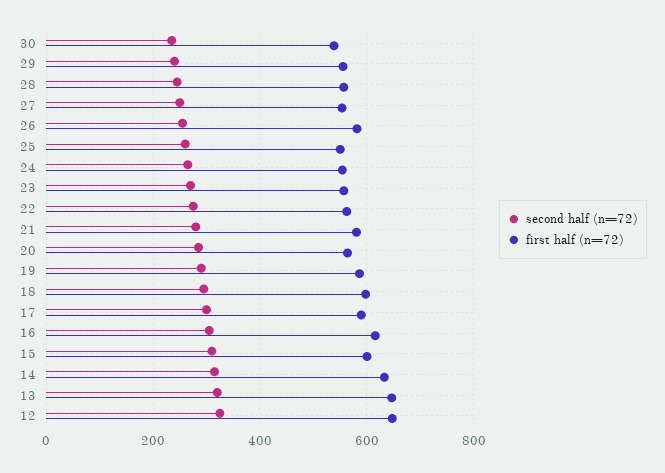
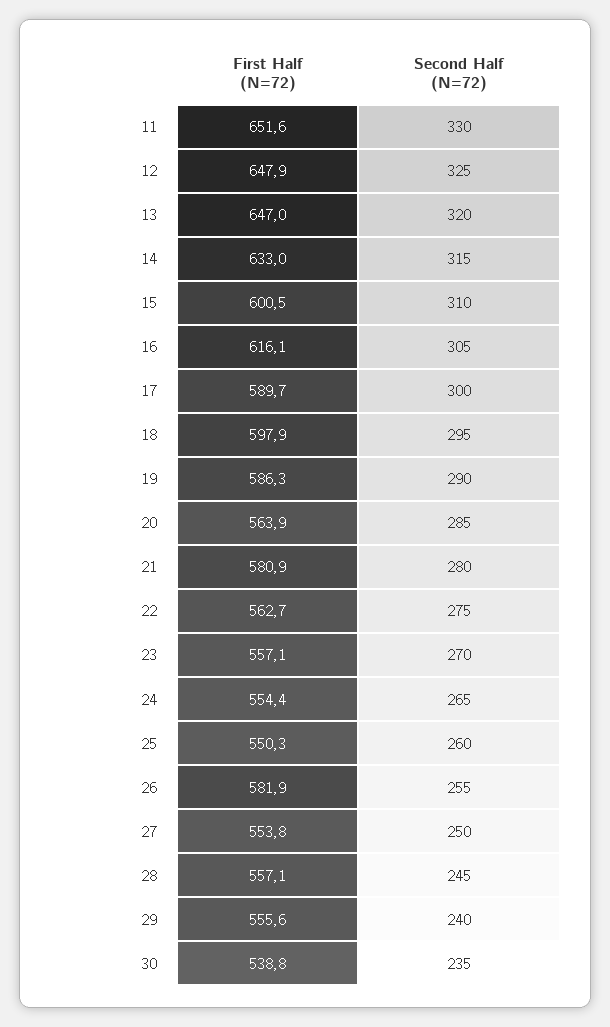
  {
    "second half (n=72)": {
      "30": 235,
      "29": 240,
      "28": 245,
      "27": 250,
      "26": 255,
      "25": 260,
      "24": 265,
      "23": 270,
      "22": 275,
      "21": 280,
      "20": 285,
      "19": 290,
      "18": 295,
      "17": 300,
      "16": 305,
      "15": 310,
      "14": 315,
      "13": 320,
-     "12": 325
+     "12": 325,
+     "11": 330
    },
    "first half (n=72)": {
      "30": 538.8,
      "29": 555.6,
      "28": 557.1,
      "27": 553.8,
      "26": 581.9,
      "25": 550.3,
      "24": 554.4,
      "23": 557.1,
      "22": 562.7,
      "21": 580.9,
      "20": 563.9,
      "19": 586.3,
      "18": 597.9,
      "17": 589.7,
      "16": 616.1,
      "15": 600.5,
      "14": 633,
      "13": 647,
-     "12": 647.9
+     "12": 647.9,
+     "11": 651.6
    }
  }

